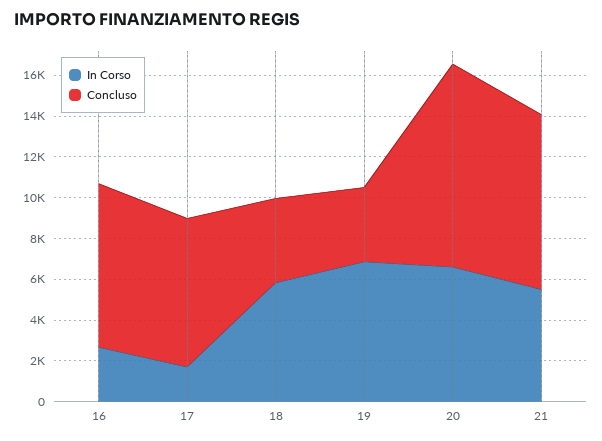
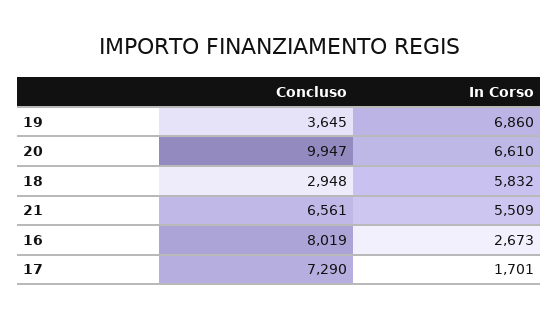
  {
    "In Corso": {
      "16": 2673,
      "17": 1701,
      "18": 5832,
      "19": 6860,
      "20": 6610,
      "21": 5509
    },
    "Concluso": {
      "16": 8019,
      "17": 7290,
-     "18": 4000,
+     "18": 2948,
      "19": 3645,
      "20": 9947,
-     "21": 8500
+     "21": 6561
    }
  }

